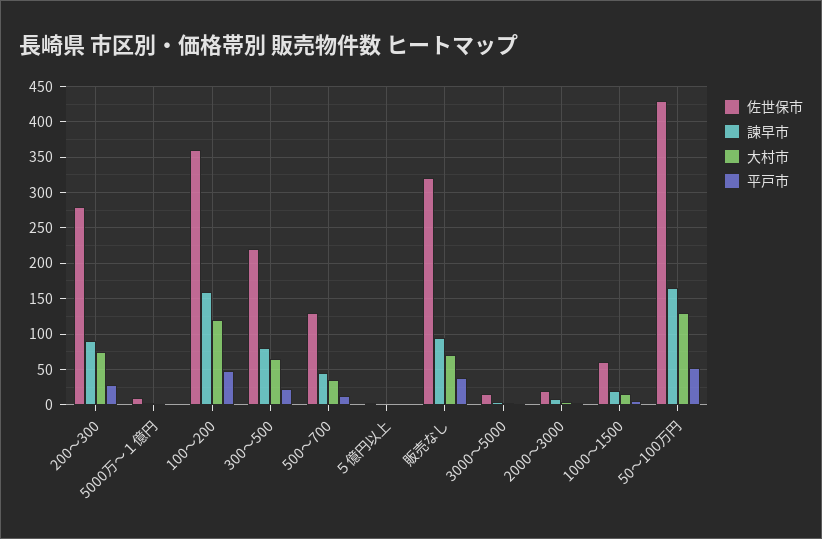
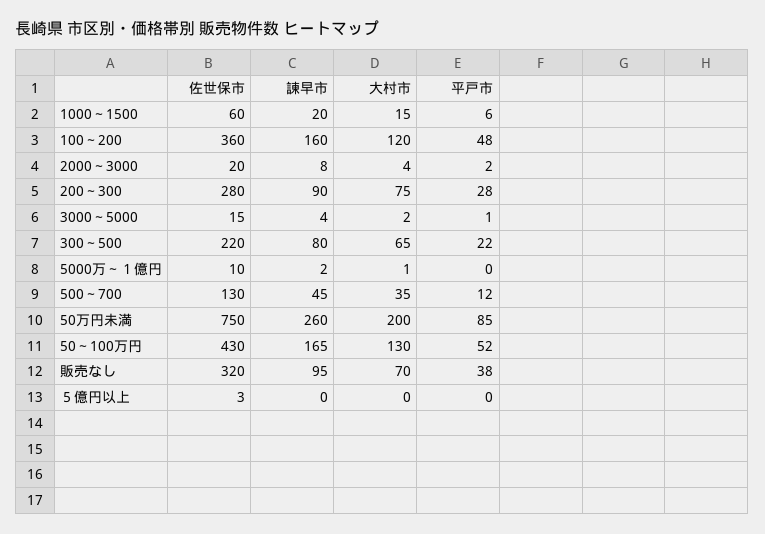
  {
    "佐世保市": {
      "200～300": 280,
      "5000万～１億円": 10,
      "100～200": 360,
      "300～500": 220,
      "500～700": 130,
      "５億円以上": 3,
      "販売なし": 320,
      "3000～5000": 15,
      "2000～3000": 20,
      "1000～1500": 60,
-     "50～100万円": 430
+     "50～100万円": 430,
+     "50万円未満": 750
    },
    "諫早市": {
      "200～300": 90,
      "5000万～１億円": 2,
      "100～200": 160,
      "300～500": 80,
      "500～700": 45,
      "５億円以上": 0,
      "販売なし": 95,
      "3000～5000": 4,
      "2000～3000": 8,
      "1000～1500": 20,
-     "50～100万円": 165
+     "50～100万円": 165,
+     "50万円未満": 260
    },
    "大村市": {
      "200～300": 75,
      "5000万～１億円": 1,
      "100～200": 120,
      "300～500": 65,
      "500～700": 35,
      "５億円以上": 0,
      "販売なし": 70,
      "3000～5000": 2,
      "2000～3000": 4,
      "1000～1500": 15,
-     "50～100万円": 130
+     "50～100万円": 130,
+     "50万円未満": 200
    },
    "平戸市": {
      "200～300": 28,
      "5000万～１億円": 0,
      "100～200": 48,
      "300～500": 22,
      "500～700": 12,
      "５億円以上": 0,
      "販売なし": 38,
      "3000～5000": 1,
      "2000～3000": 2,
      "1000～1500": 6,
-     "50～100万円": 52
+     "50～100万円": 52,
+     "50万円未満": 85
    }
  }

